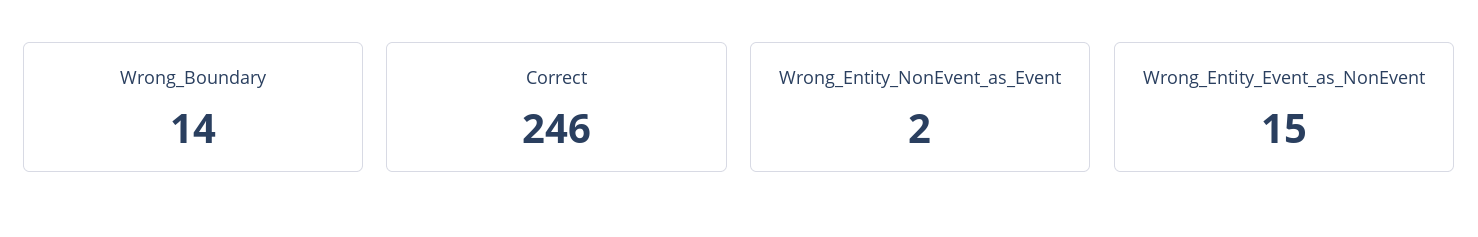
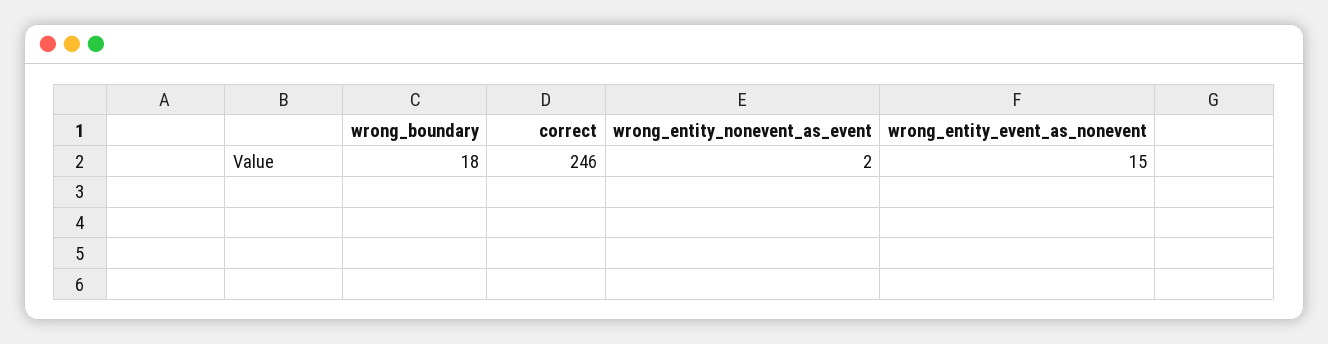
  {
-   "Wrong_Boundary": 14,
+   "Wrong_Boundary": 18,
    "Correct": 246,
    "Wrong_Entity_NonEvent_as_Event": 2,
    "Wrong_Entity_Event_as_NonEvent": 15
  }

